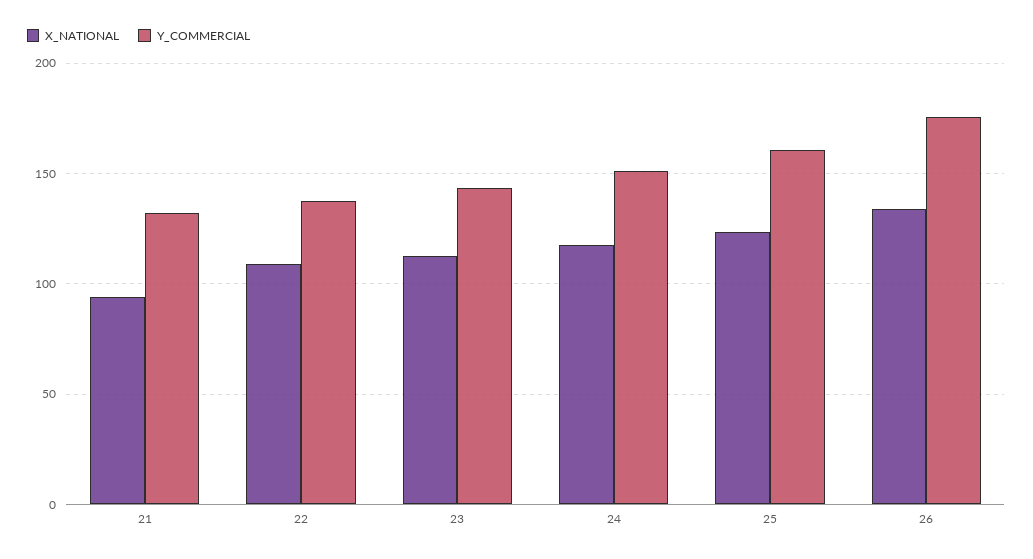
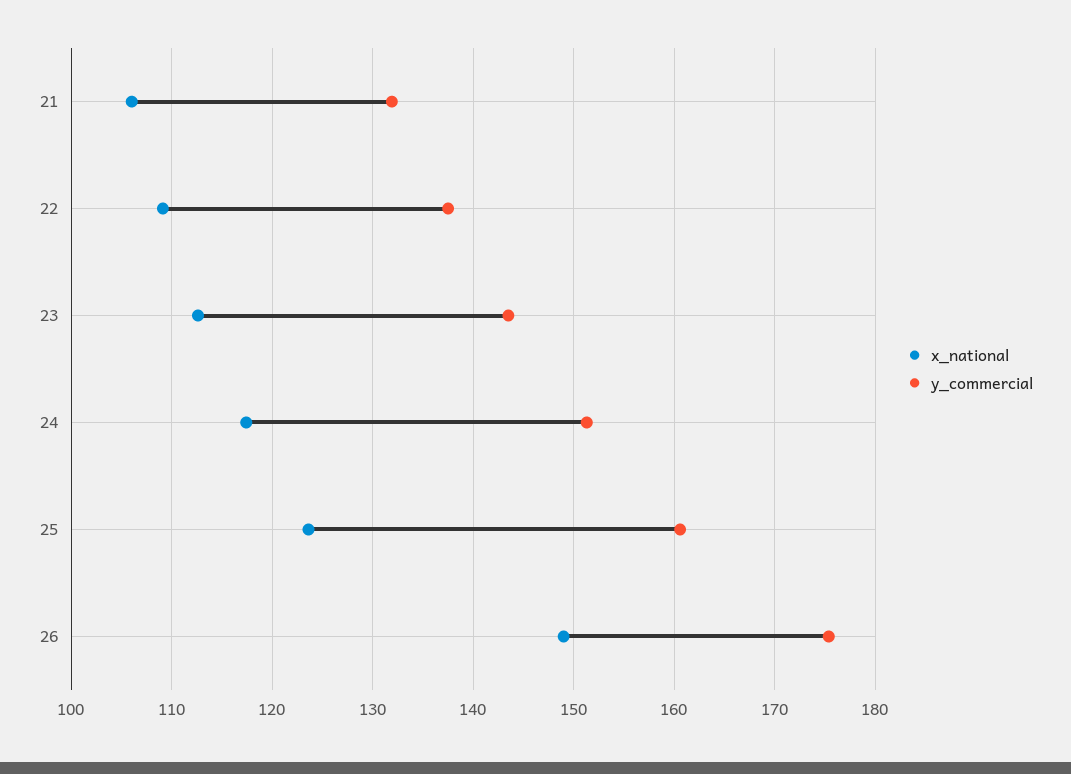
  {
    "X_NATIONAL": {
-     "21": 95,
+     "21": 106,
      "22": 109,
      "23": 113,
      "24": 117,
      "25": 124,
-     "26": 135
+     "26": 149
    },
    "Y_COMMERCIAL": {
      "21": 132,
      "22": 138,
      "23": 144,
      "24": 151,
      "25": 161,
      "26": 175
    }
  }

